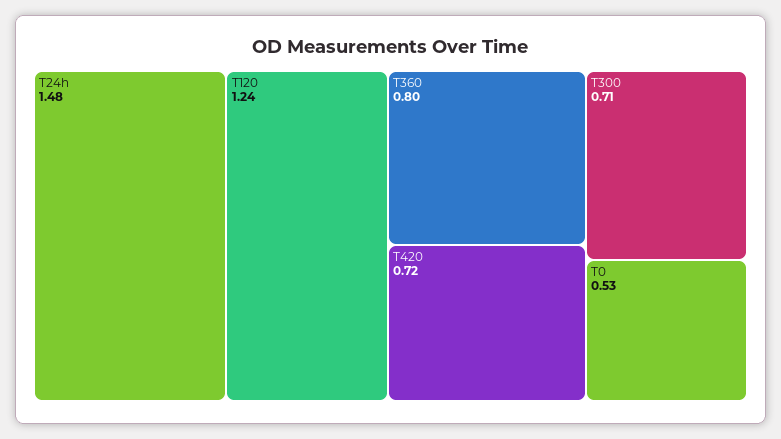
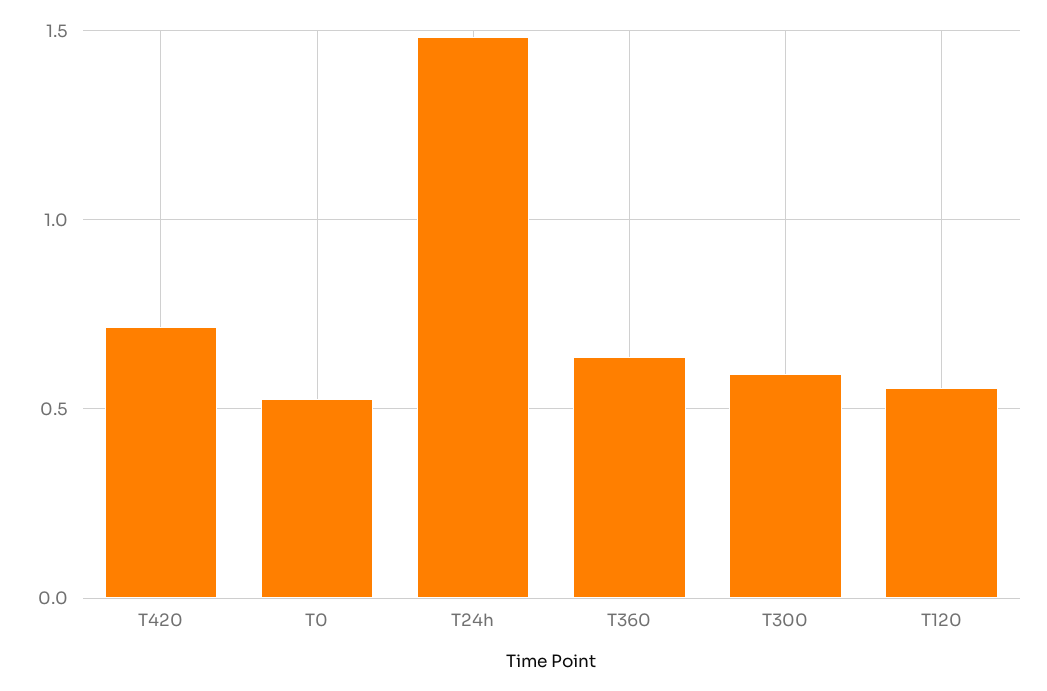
  {
    "T24h": 1.48,
-   "T120": 1.24,
+   "T120": 0.55,
-   "T360": 0.8,
+   "T360": 0.65,
    "T420": 0.72,
-   "T300": 0.71,
+   "T300": 0.6,
    "T0": 0.53
  }

